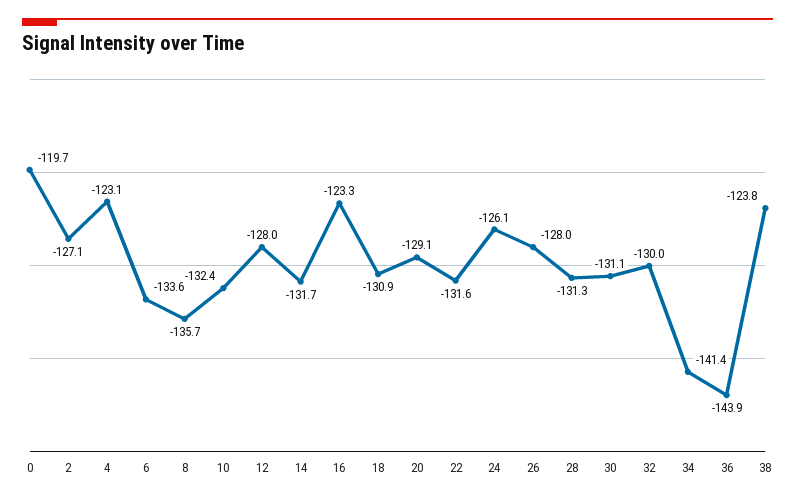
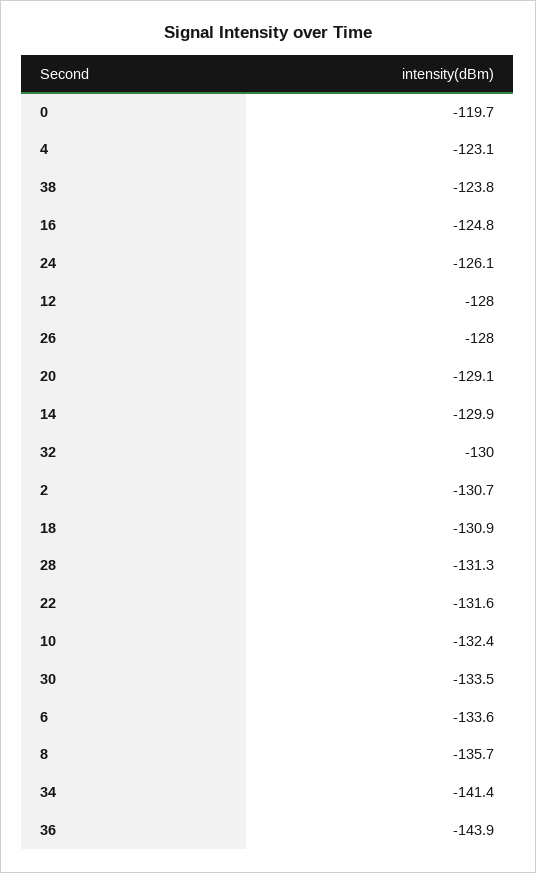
  {
    "0": -119.7,
-   "2": -127.1,
+   "2": -130.7,
    "4": -123.1,
    "6": -133.6,
    "8": -135.7,
    "10": -132.4,
    "12": -128,
-   "14": -131.7,
+   "14": -129.9,
-   "16": -123.3,
+   "16": -124.8,
    "18": -130.9,
    "20": -129.1,
    "22": -131.6,
    "24": -126.1,
    "26": -128,
    "28": -131.3,
-   "30": -131.1,
+   "30": -133.5,
    "32": -130,
    "34": -141.4,
    "36": -143.9,
    "38": -123.8
  }

